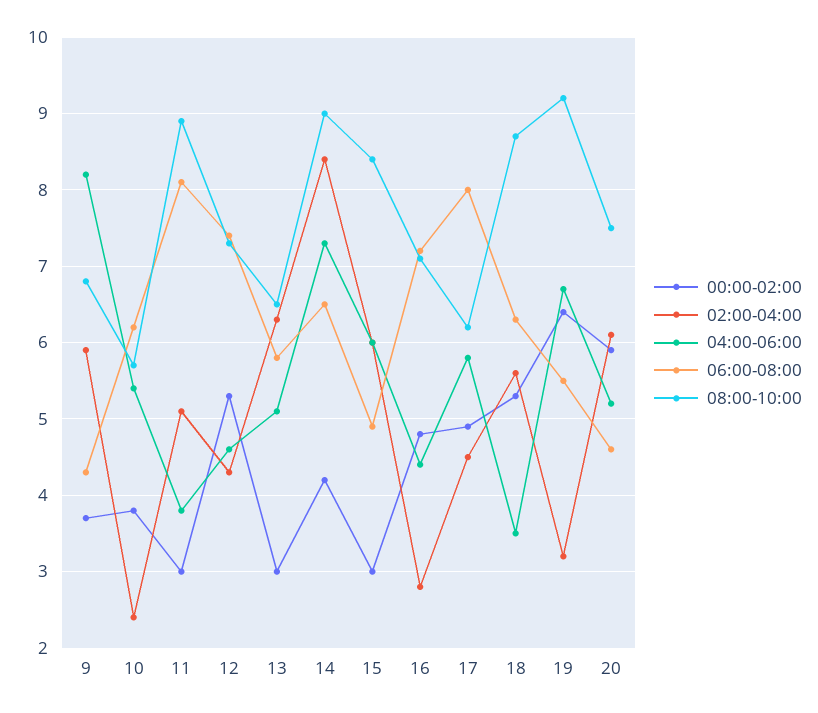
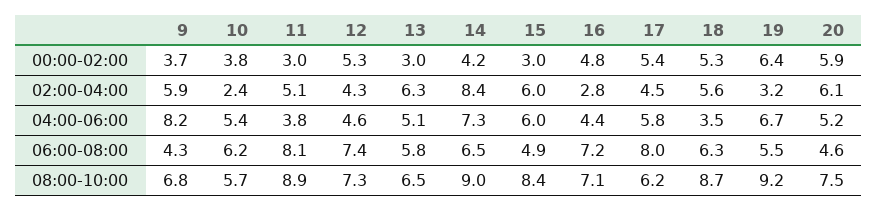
  {
    "00:00-02:00": {
      "9": 3.7,
      "10": 3.8,
      "11": 3,
      "12": 5.3,
      "13": 3,
      "14": 4.2,
      "15": 3,
      "16": 4.8,
-     "17": 4.9,
+     "17": 5.4,
      "18": 5.3,
      "19": 6.4,
      "20": 5.9
    },
    "02:00-04:00": {
      "9": 5.9,
      "10": 2.4,
      "11": 5.1,
      "12": 4.3,
      "13": 6.3,
      "14": 8.4,
      "15": 6,
      "16": 2.8,
      "17": 4.5,
      "18": 5.6,
      "19": 3.2,
      "20": 6.1
    },
    "04:00-06:00": {
      "9": 8.2,
      "10": 5.4,
      "11": 3.8,
      "12": 4.6,
      "13": 5.1,
      "14": 7.3,
      "15": 6,
      "16": 4.4,
      "17": 5.8,
      "18": 3.5,
      "19": 6.7,
      "20": 5.2
    },
    "06:00-08:00": {
      "9": 4.3,
      "10": 6.2,
      "11": 8.1,
      "12": 7.4,
      "13": 5.8,
      "14": 6.5,
      "15": 4.9,
      "16": 7.2,
      "17": 8,
      "18": 6.3,
      "19": 5.5,
      "20": 4.6
    },
    "08:00-10:00": {
      "9": 6.8,
      "10": 5.7,
      "11": 8.9,
      "12": 7.3,
      "13": 6.5,
      "14": 9,
      "15": 8.4,
      "16": 7.1,
      "17": 6.2,
      "18": 8.7,
      "19": 9.2,
      "20": 7.5
    }
  }

